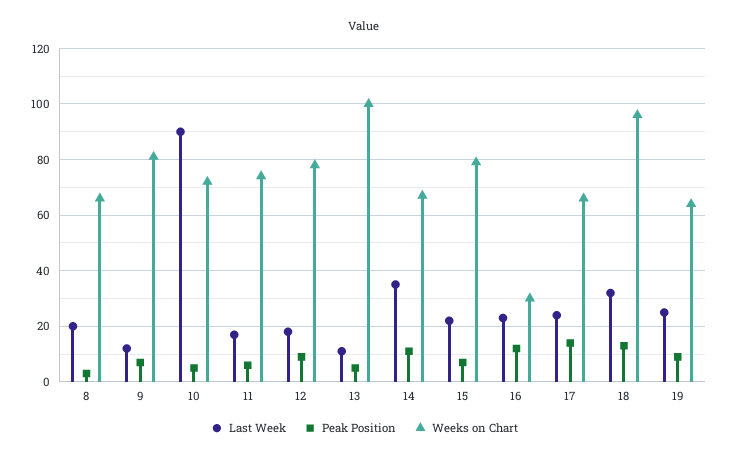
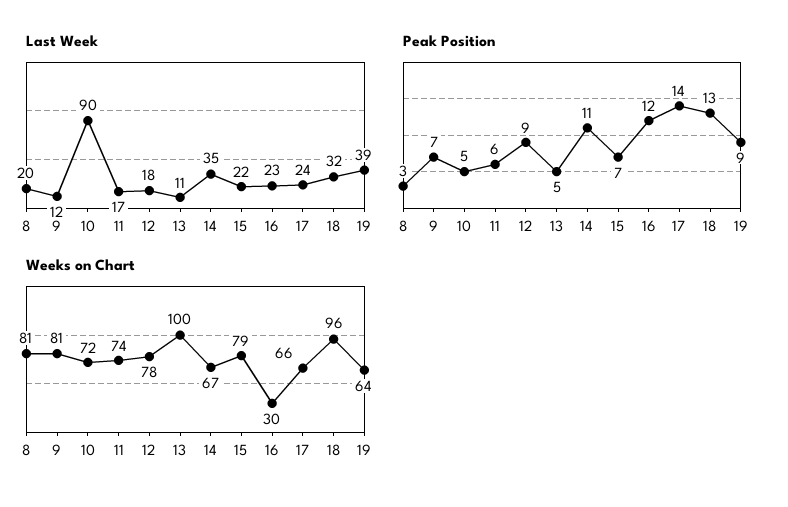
  {
    "Last Week": {
      "8": 20,
      "9": 12,
      "10": 90,
      "11": 17,
      "12": 18,
      "13": 11,
      "14": 35,
      "15": 22,
      "16": 23,
      "17": 24,
      "18": 32,
-     "19": 25
+     "19": 39
    },
    "Peak Position": {
      "8": 3,
      "9": 7,
      "10": 5,
      "11": 6,
      "12": 9,
      "13": 5,
      "14": 11,
      "15": 7,
      "16": 12,
      "17": 14,
      "18": 13,
      "19": 9
    },
    "Weeks on Chart": {
-     "8": 65,
+     "8": 81,
      "9": 81,
      "10": 72,
      "11": 74,
      "12": 78,
      "13": 100,
      "14": 67,
      "15": 79,
      "16": 30,
      "17": 66,
      "18": 96,
      "19": 64
    }
  }

